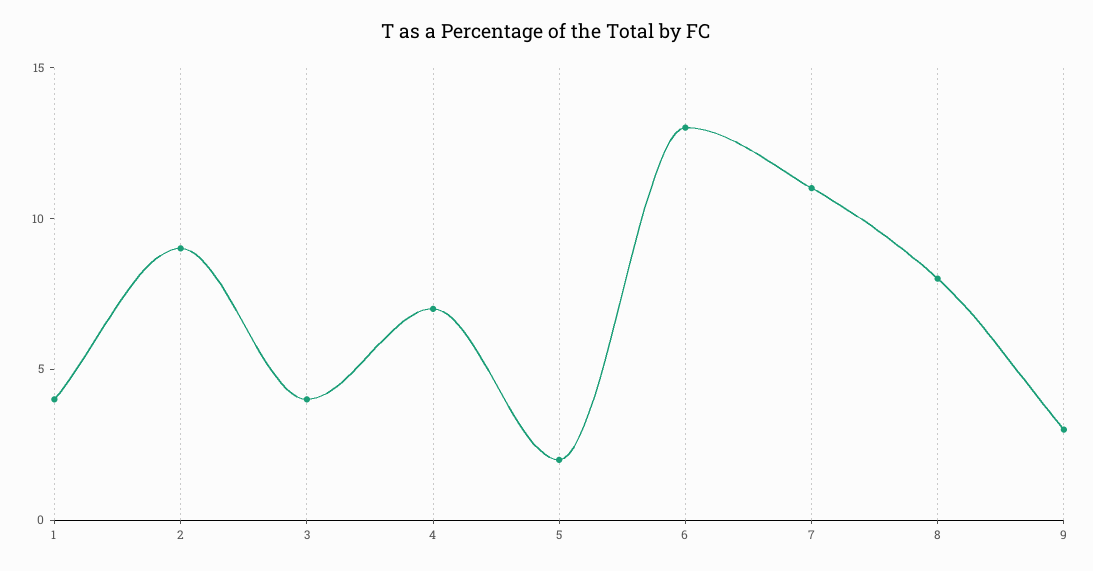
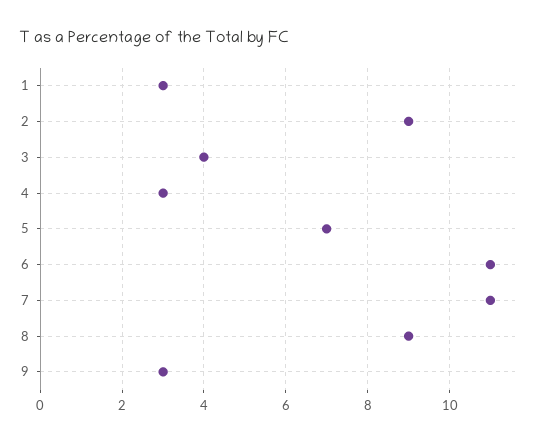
  {
-   "1": 4,
+   "1": 3,
    "2": 9,
    "3": 4,
-   "4": 7,
+   "4": 3,
-   "5": 2,
+   "5": 7,
-   "6": 13,
+   "6": 11,
    "7": 11,
-   "8": 8,
+   "8": 9,
    "9": 3
  }

